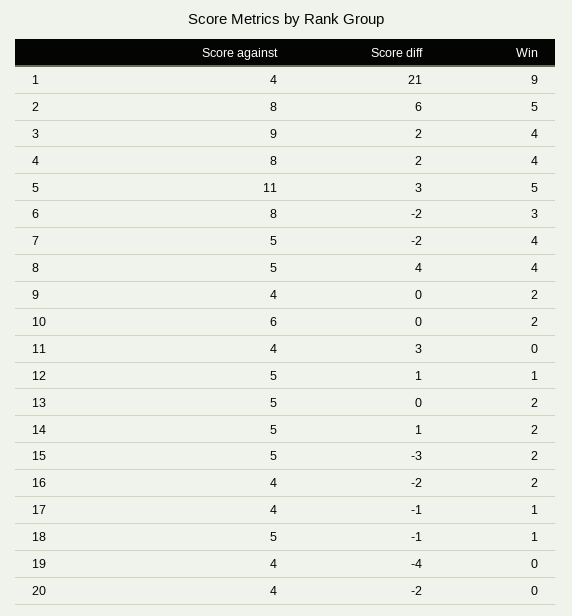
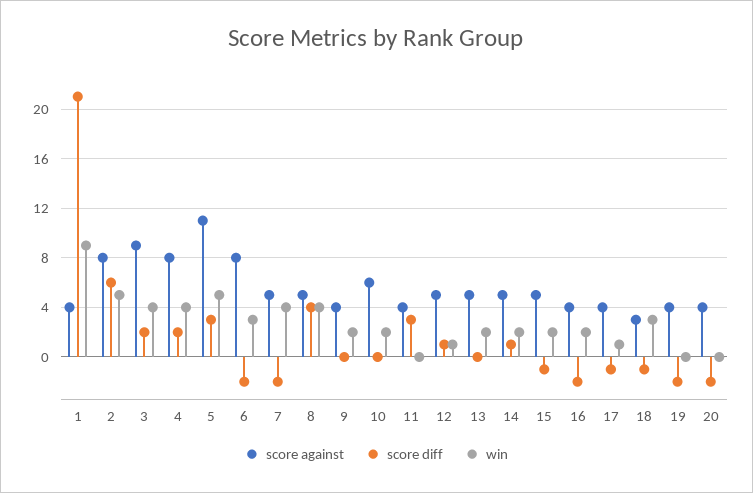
  {
    "Score against": {
      "1": 4,
      "2": 8,
      "3": 9,
      "4": 8,
      "5": 11,
      "6": 8,
      "7": 5,
      "8": 5,
      "9": 4,
      "10": 6,
      "11": 4,
      "12": 5,
      "13": 5,
      "14": 5,
      "15": 5,
      "16": 4,
      "17": 4,
-     "18": 5,
+     "18": 3,
      "19": 4,
      "20": 4
    },
    "Score diff": {
      "1": 21,
      "2": 6,
      "3": 2,
      "4": 2,
      "5": 3,
      "6": -2,
      "7": -2,
      "8": 4,
      "9": 0,
      "10": 0,
      "11": 3,
      "12": 1,
      "13": 0,
      "14": 1,
-     "15": -3,
+     "15": -1,
      "16": -2,
      "17": -1,
      "18": -1,
-     "19": -4,
+     "19": -2,
      "20": -2
    },
    "Win": {
      "1": 9,
      "2": 5,
      "3": 4,
      "4": 4,
      "5": 5,
      "6": 3,
      "7": 4,
      "8": 4,
      "9": 2,
      "10": 2,
      "11": 0,
      "12": 1,
      "13": 2,
      "14": 2,
      "15": 2,
      "16": 2,
      "17": 1,
-     "18": 1,
+     "18": 3,
      "19": 0,
      "20": 0
    }
  }

